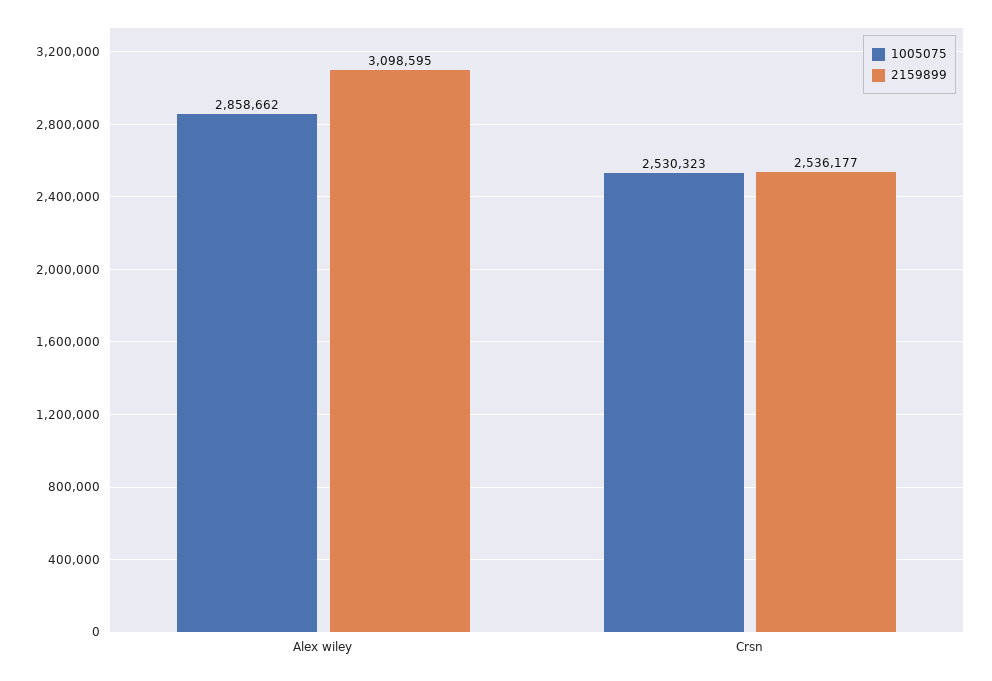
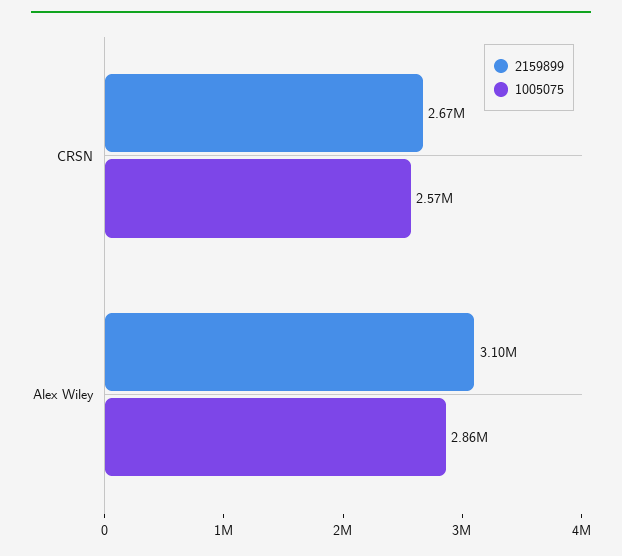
  {
    "1005075": {
      "Alex wiley": 2858662,
-     "Crsn": 2530323
+     "Crsn": 2570000
    },
    "2159899": {
      "Alex wiley": 3098595,
-     "Crsn": 2536177
+     "Crsn": 2670000
    }
  }

